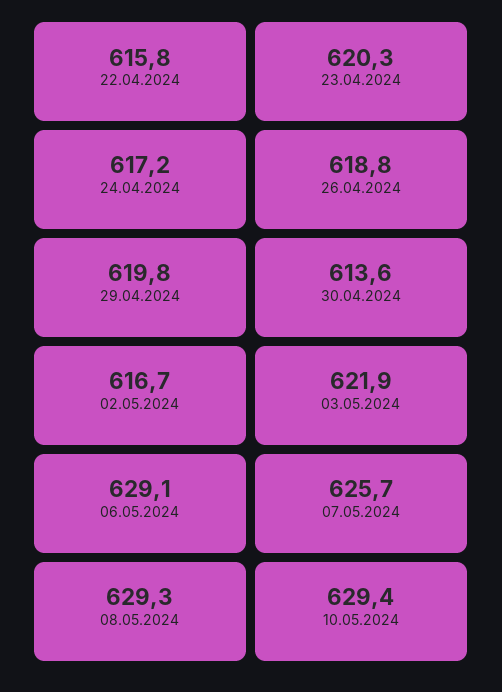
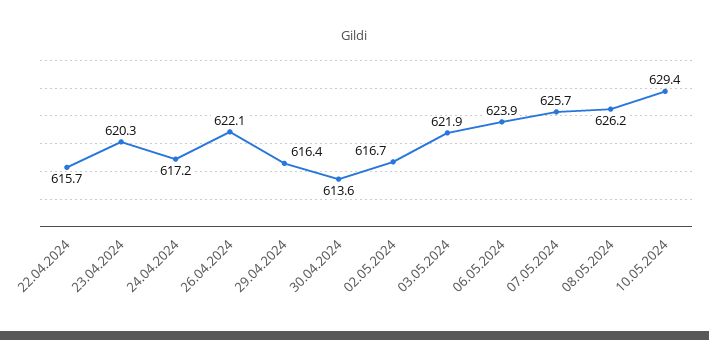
  {
-   "22.04.2024": 615.8,
+   "22.04.2024": 615.7,
    "23.04.2024": 620.3,
    "24.04.2024": 617.2,
-   "26.04.2024": 618.8,
+   "26.04.2024": 622.1,
-   "29.04.2024": 619.8,
+   "29.04.2024": 616.4,
    "30.04.2024": 613.6,
    "02.05.2024": 616.7,
    "03.05.2024": 621.9,
-   "06.05.2024": 629.1,
+   "06.05.2024": 623.9,
    "07.05.2024": 625.7,
-   "08.05.2024": 629.3,
+   "08.05.2024": 626.2,
    "10.05.2024": 629.4
  }

